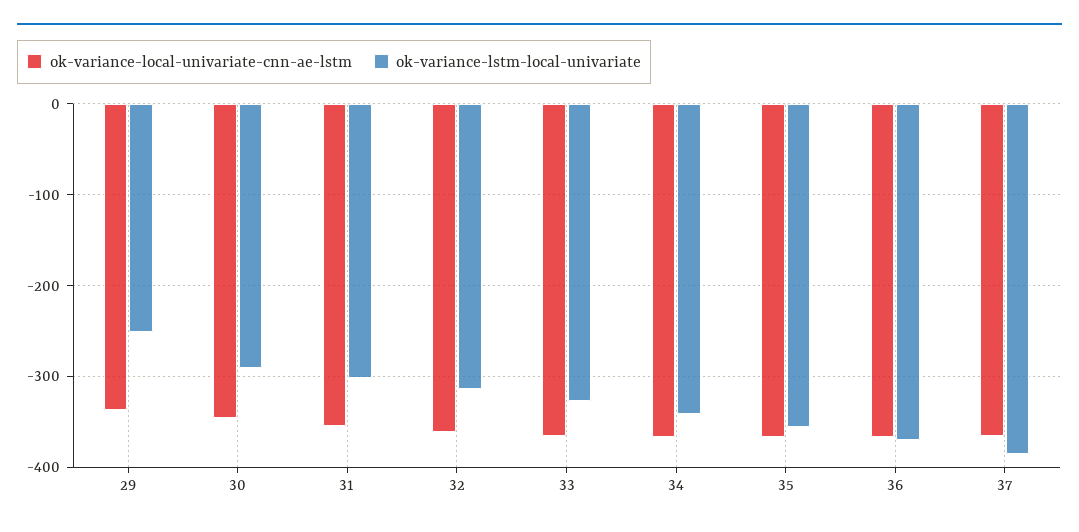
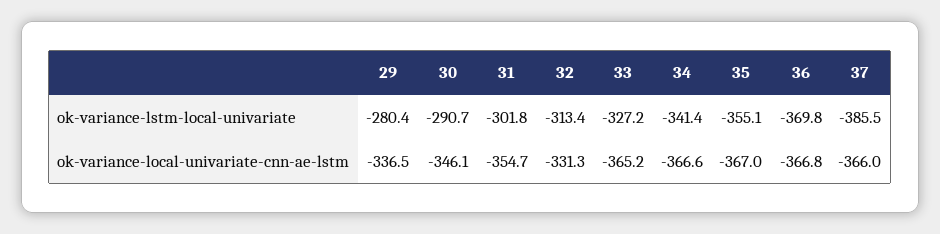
  {
    "ok-variance-local-univariate-cnn-ae-lstm": {
      "29": -336.5,
      "30": -346.1,
      "31": -354.7,
-     "32": -360,
+     "32": -331.3,
      "33": -365.2,
      "34": -366.6,
      "35": -367,
      "36": -366.8,
      "37": -366
    },
    "ok-variance-lstm-local-univariate": {
-     "29": -250,
+     "29": -280.4,
      "30": -290.7,
      "31": -301.8,
      "32": -313.4,
      "33": -327.2,
      "34": -341.4,
      "35": -355.1,
      "36": -369.8,
      "37": -385.5
    }
  }

